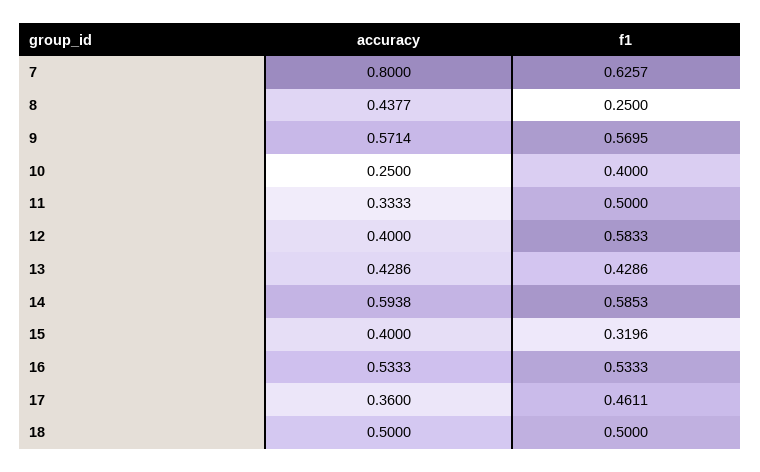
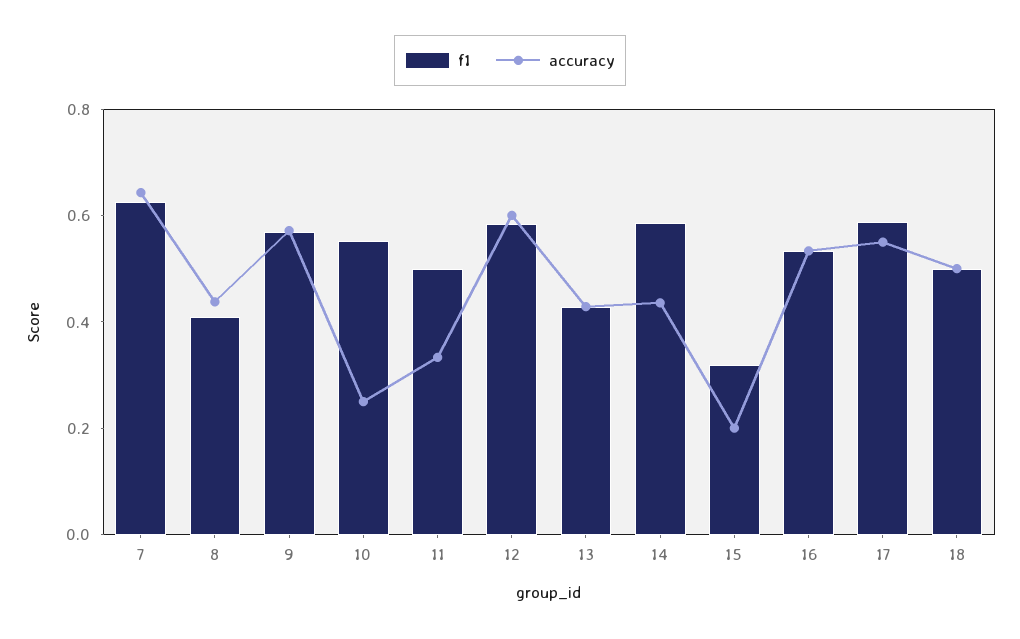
  {
    "accuracy": {
-     "7": 0.8,
+     "7": 0.65,
      "8": 0.4377,
      "9": 0.5714,
      "10": 0.25,
      "11": 0.3333,
-     "12": 0.4,
+     "12": 0.6,
      "13": 0.4286,
-     "14": 0.5938,
+     "14": 0.45,
-     "15": 0.4,
+     "15": 0.2,
      "16": 0.5333,
-     "17": 0.36,
+     "17": 0.55,
      "18": 0.5
    },
    "f1": {
      "7": 0.6257,
-     "8": 0.25,
+     "8": 0.4,
      "9": 0.5695,
-     "10": 0.4,
+     "10": 0.55,
      "11": 0.5,
      "12": 0.5833,
      "13": 0.4286,
      "14": 0.5853,
      "15": 0.3196,
      "16": 0.5333,
-     "17": 0.4611,
+     "17": 0.6,
      "18": 0.5
    }
  }

